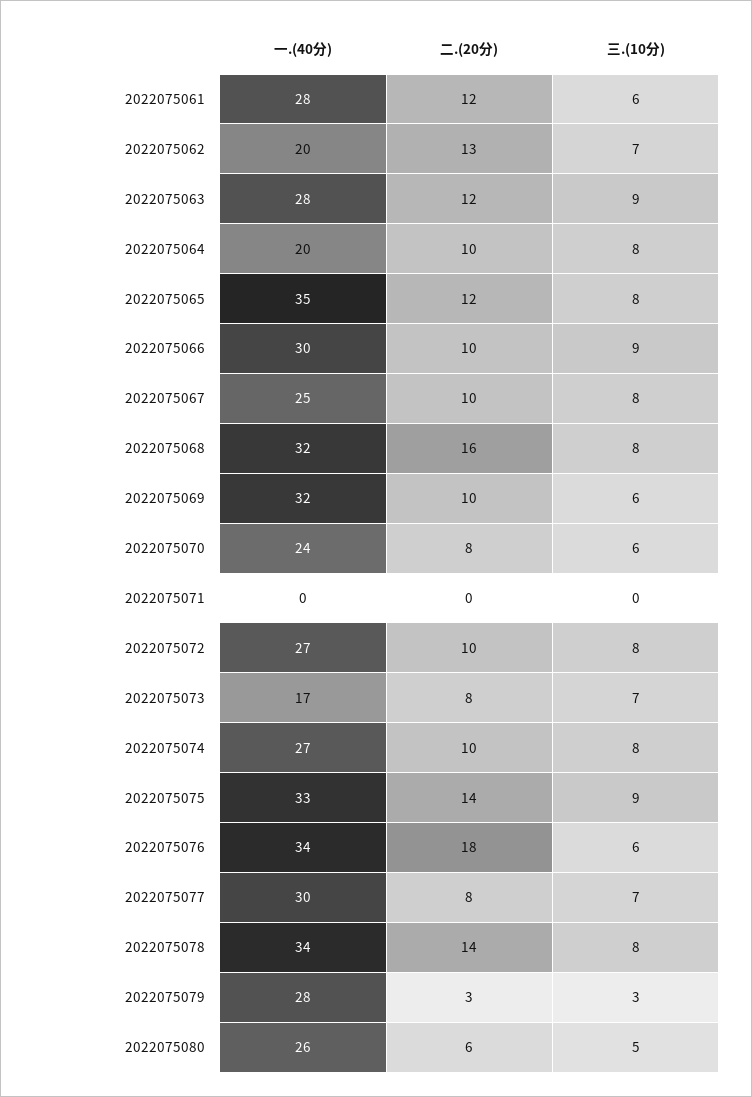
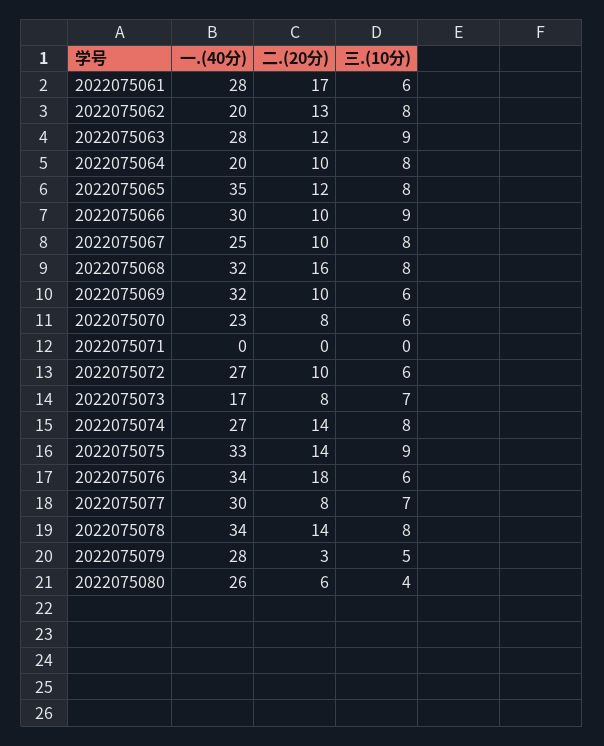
  {
    "一.(40分)": {
      "2022075061": 28,
      "2022075062": 20,
      "2022075063": 28,
      "2022075064": 20,
      "2022075065": 35,
      "2022075066": 30,
      "2022075067": 25,
      "2022075068": 32,
      "2022075069": 32,
-     "2022075070": 24,
+     "2022075070": 23,
      "2022075071": 0,
      "2022075072": 27,
      "2022075073": 17,
      "2022075074": 27,
      "2022075075": 33,
      "2022075076": 34,
      "2022075077": 30,
      "2022075078": 34,
      "2022075079": 28,
      "2022075080": 26
    },
    "二.(20分)": {
-     "2022075061": 12,
+     "2022075061": 17,
      "2022075062": 13,
      "2022075063": 12,
      "2022075064": 10,
      "2022075065": 12,
      "2022075066": 10,
      "2022075067": 10,
      "2022075068": 16,
      "2022075069": 10,
      "2022075070": 8,
      "2022075071": 0,
      "2022075072": 10,
      "2022075073": 8,
-     "2022075074": 10,
+     "2022075074": 14,
      "2022075075": 14,
      "2022075076": 18,
      "2022075077": 8,
      "2022075078": 14,
      "2022075079": 3,
      "2022075080": 6
    },
    "三.(10分)": {
      "2022075061": 6,
-     "2022075062": 7,
+     "2022075062": 8,
      "2022075063": 9,
      "2022075064": 8,
      "2022075065": 8,
      "2022075066": 9,
      "2022075067": 8,
      "2022075068": 8,
      "2022075069": 6,
      "2022075070": 6,
      "2022075071": 0,
-     "2022075072": 8,
+     "2022075072": 6,
      "2022075073": 7,
      "2022075074": 8,
      "2022075075": 9,
      "2022075076": 6,
      "2022075077": 7,
      "2022075078": 8,
-     "2022075079": 3,
+     "2022075079": 5,
-     "2022075080": 5
+     "2022075080": 4
    }
  }

